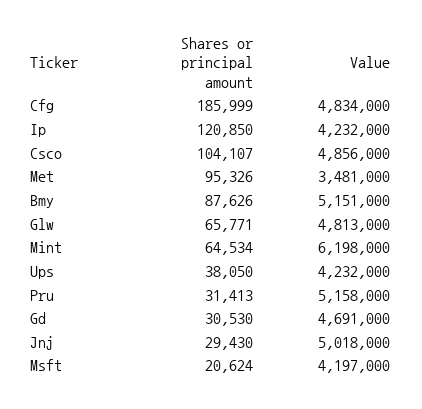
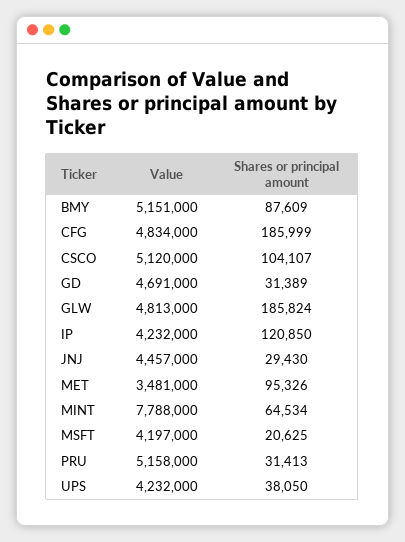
  {
    "Shares or principal amount": {
      "Cfg": 185999,
      "Ip": 120850,
      "Csco": 104107,
      "Met": 95326,
-     "Bmy": 87626,
+     "Bmy": 87609,
-     "Glw": 65771,
+     "Glw": 185824,
      "Mint": 64534,
      "Ups": 38050,
      "Pru": 31413,
-     "Gd": 30530,
+     "Gd": 31389,
      "Jnj": 29430,
-     "Msft": 20624
+     "Msft": 20625
    },
    "Value": {
      "Cfg": 4834000,
      "Ip": 4232000,
-     "Csco": 4856000,
+     "Csco": 5120000,
      "Met": 3481000,
      "Bmy": 5151000,
      "Glw": 4813000,
-     "Mint": 6198000,
+     "Mint": 7788000,
      "Ups": 4232000,
      "Pru": 5158000,
      "Gd": 4691000,
-     "Jnj": 5018000,
+     "Jnj": 4457000,
      "Msft": 4197000
    }
  }

